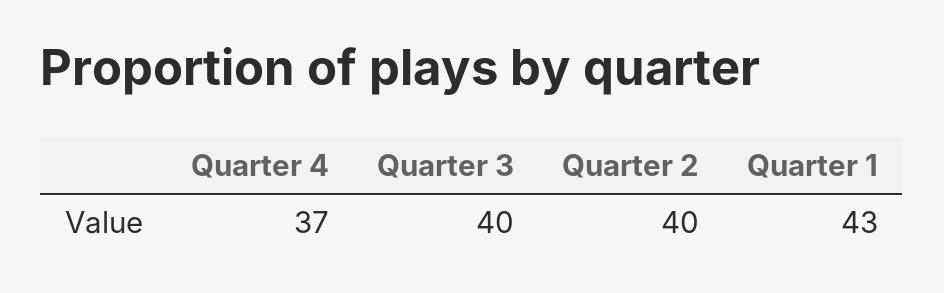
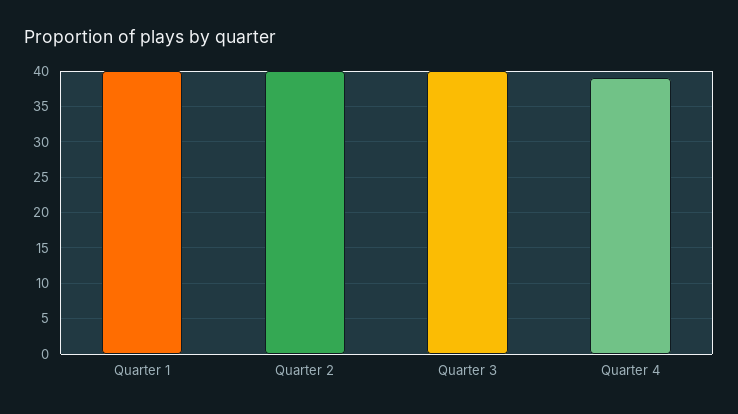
  {
-   "Quarter 4": 37,
+   "Quarter 4": 39,
    "Quarter 3": 40,
    "Quarter 2": 40,
-   "Quarter 1": 43
+   "Quarter 1": 40
  }

